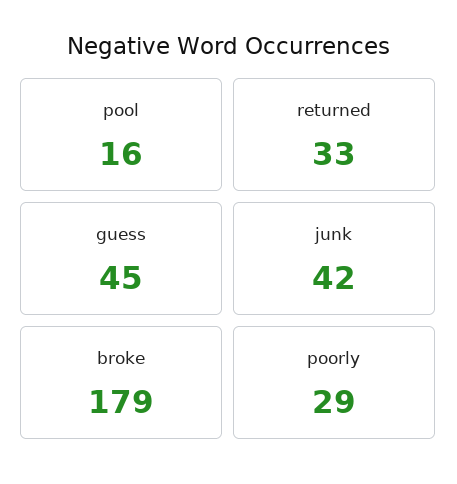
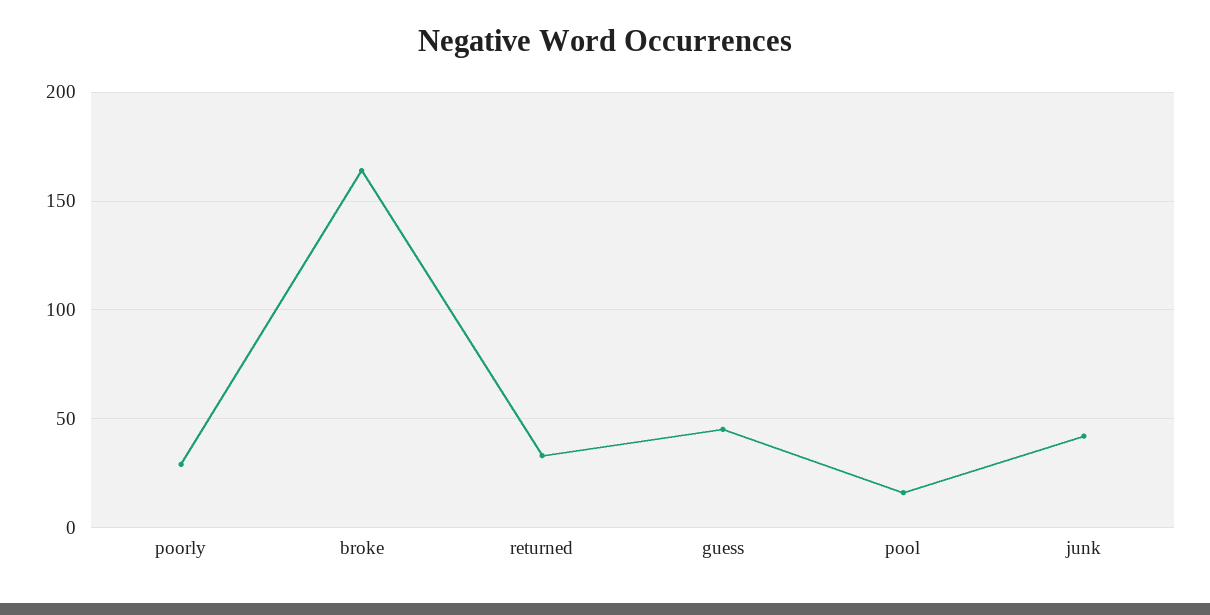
  {
    "pool": 16,
    "returned": 33,
    "guess": 45,
    "junk": 42,
-   "broke": 179,
+   "broke": 165,
    "poorly": 29
  }

